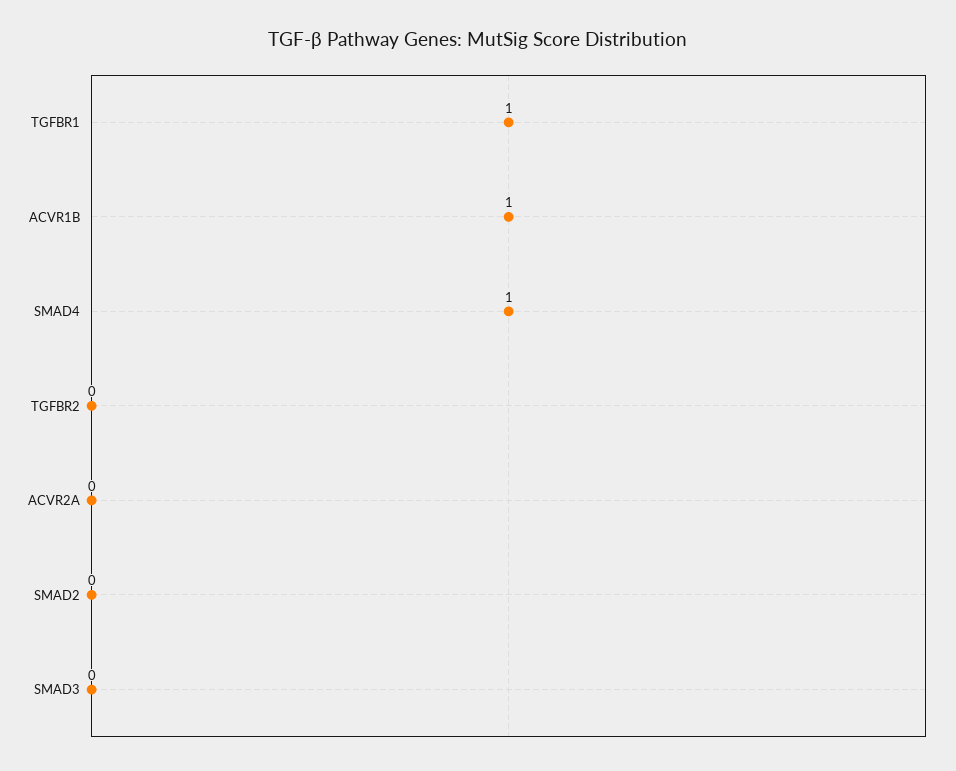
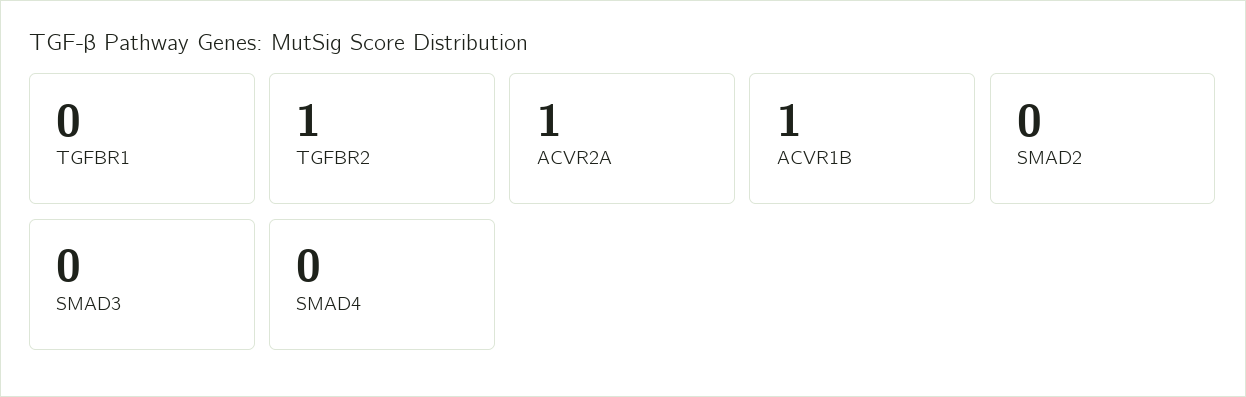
  {
-   "TGFBR1": 1,
+   "TGFBR1": 0,
    "ACVR1B": 1,
-   "SMAD4": 1,
+   "SMAD4": 0,
-   "TGFBR2": 0,
+   "TGFBR2": 1,
-   "ACVR2A": 0,
+   "ACVR2A": 1,
    "SMAD2": 0,
    "SMAD3": 0
  }

